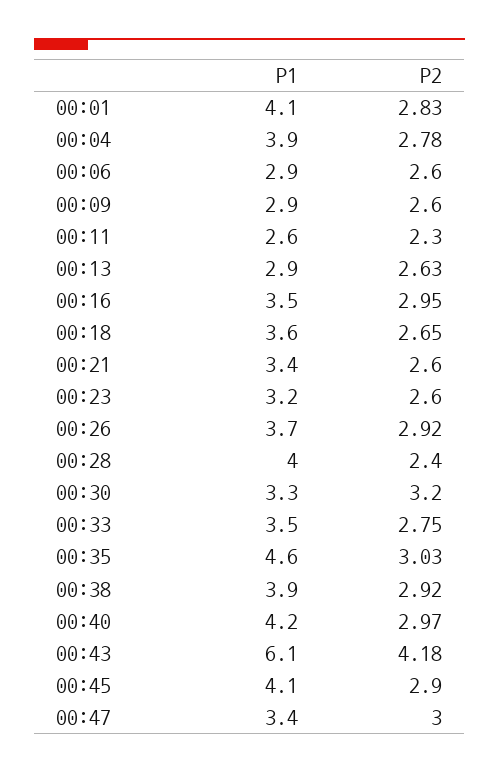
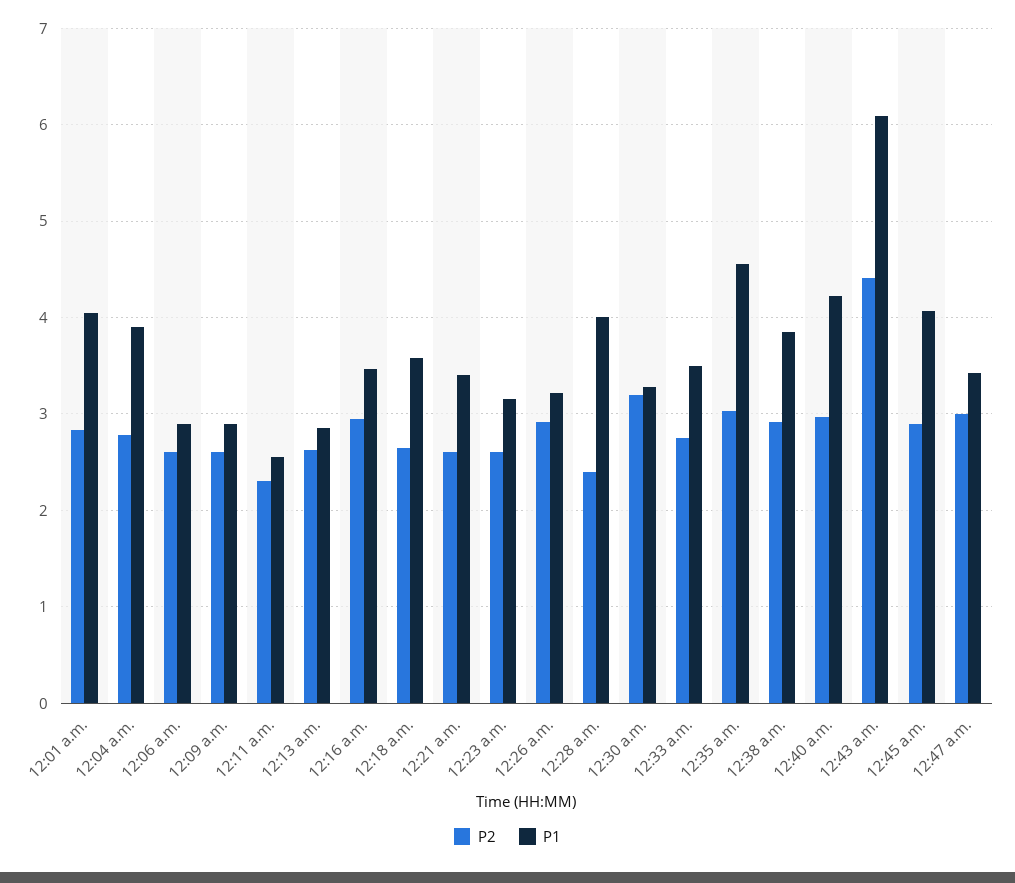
  {
    "P1": {
      "00:01": 4.1,
      "00:04": 3.9,
      "00:06": 2.9,
      "00:09": 2.9,
      "00:11": 2.6,
      "00:13": 2.9,
      "00:16": 3.5,
      "00:18": 3.6,
      "00:21": 3.4,
      "00:23": 3.2,
-     "00:26": 3.7,
+     "00:26": 3.2,
      "00:28": 4,
      "00:30": 3.3,
      "00:33": 3.5,
      "00:35": 4.6,
      "00:38": 3.9,
      "00:40": 4.2,
      "00:43": 6.1,
      "00:45": 4.1,
      "00:47": 3.4
    },
    "P2": {
      "00:01": 2.83,
      "00:04": 2.78,
      "00:06": 2.6,
      "00:09": 2.6,
      "00:11": 2.3,
      "00:13": 2.63,
      "00:16": 2.95,
      "00:18": 2.65,
      "00:21": 2.6,
      "00:23": 2.6,
      "00:26": 2.92,
      "00:28": 2.4,
      "00:30": 3.2,
      "00:33": 2.75,
      "00:35": 3.03,
      "00:38": 2.92,
      "00:40": 2.97,
-     "00:43": 4.18,
+     "00:43": 4.4,
      "00:45": 2.9,
      "00:47": 3
    }
  }

